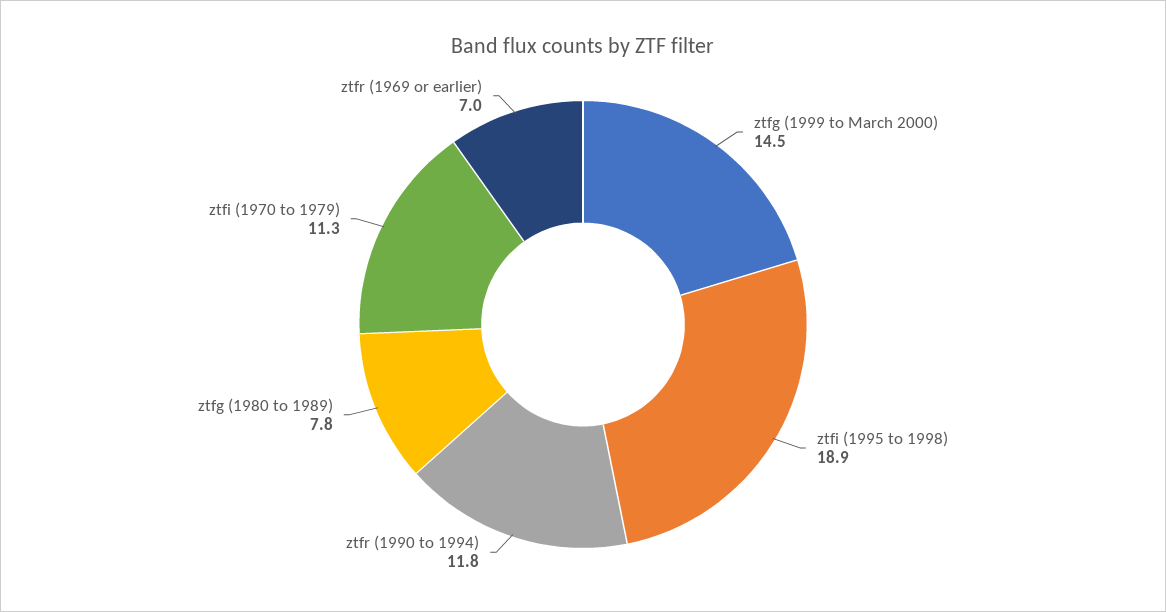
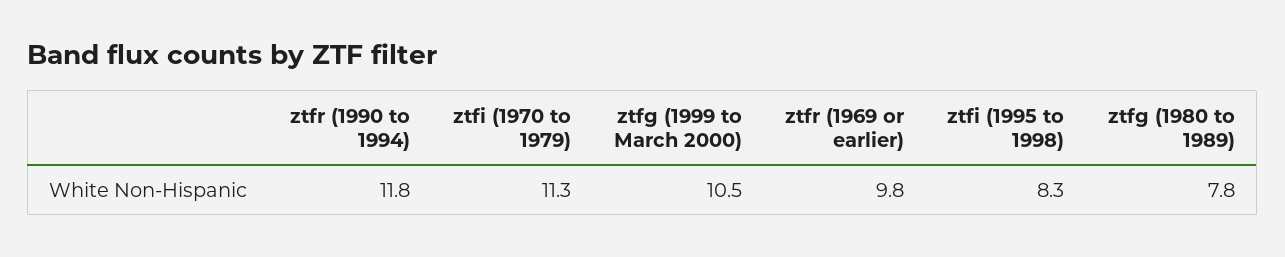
  {
-   "ztfg (1999 to March 2000)": 14.5,
+   "ztfg (1999 to March 2000)": 10.5,
-   "ztfi (1995 to 1998)": 18.9,
+   "ztfi (1995 to 1998)": 8.3,
    "ztfr (1990 to 1994)": 11.8,
    "ztfg (1980 to 1989)": 7.8,
    "ztfi (1970 to 1979)": 11.3,
-   "ztfr (1969 or earlier)": 7
+   "ztfr (1969 or earlier)": 9.8
  }

